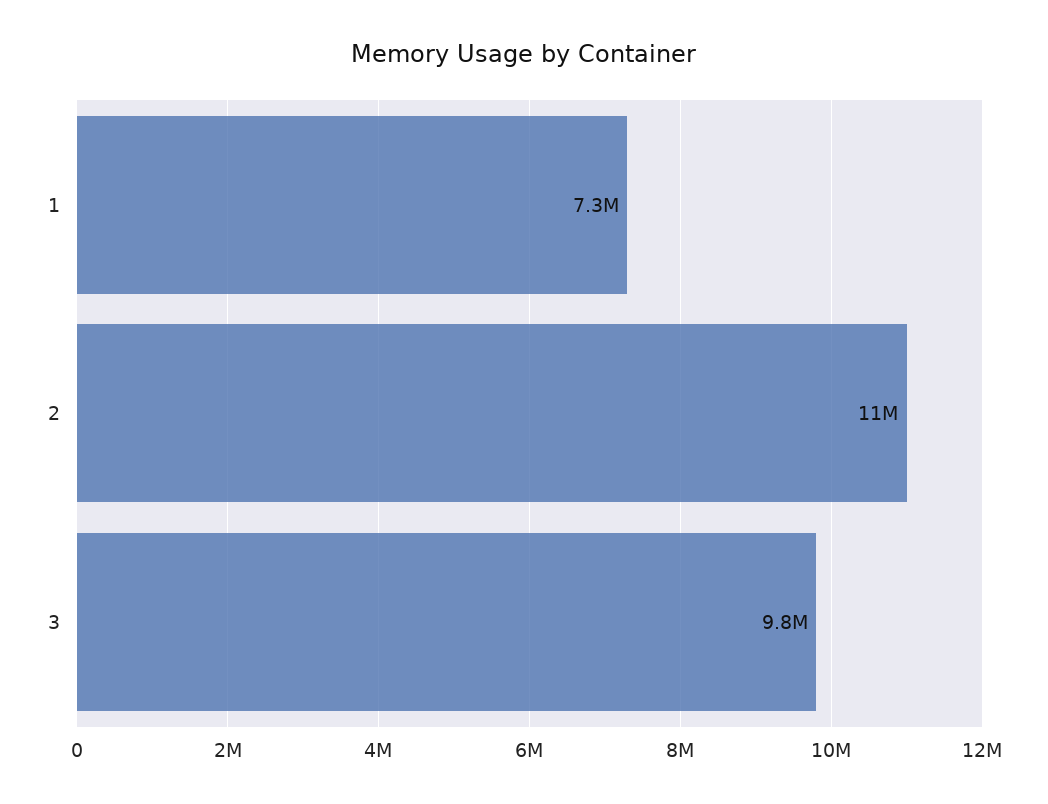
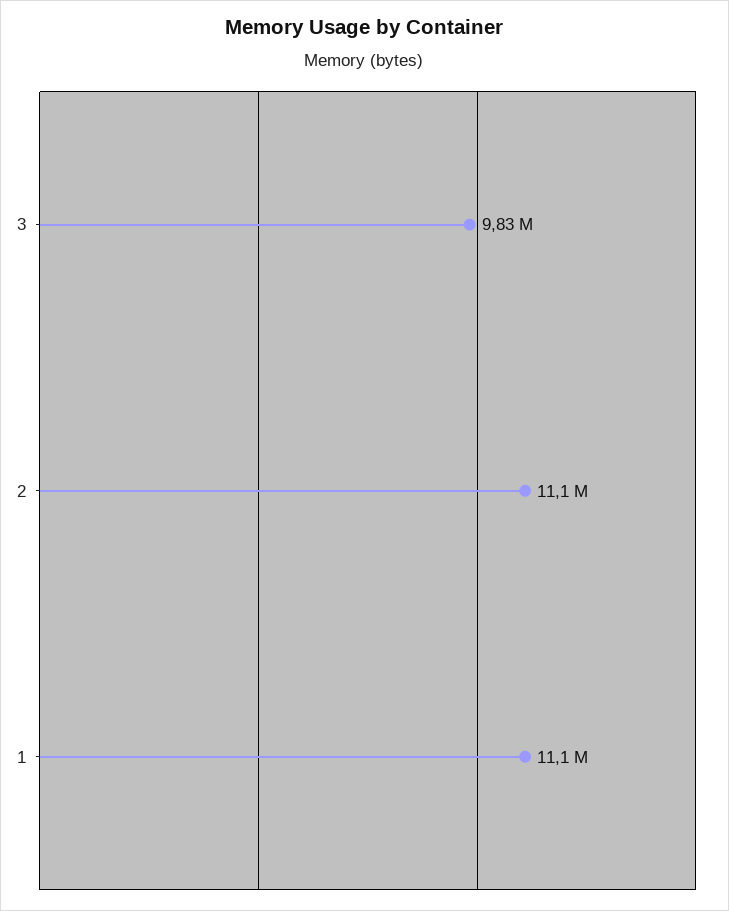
  {
-   "1": 7300000,
+   "1": 11100000,
    "2": 11100000,
    "3": 9830000
  }

